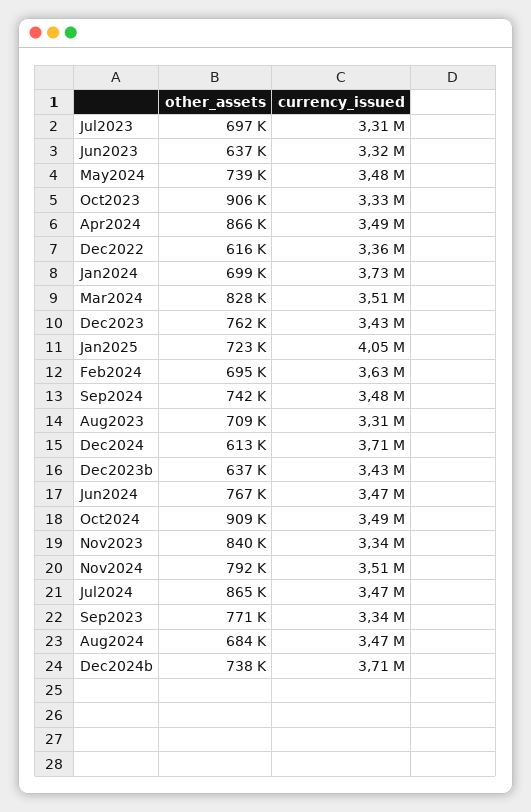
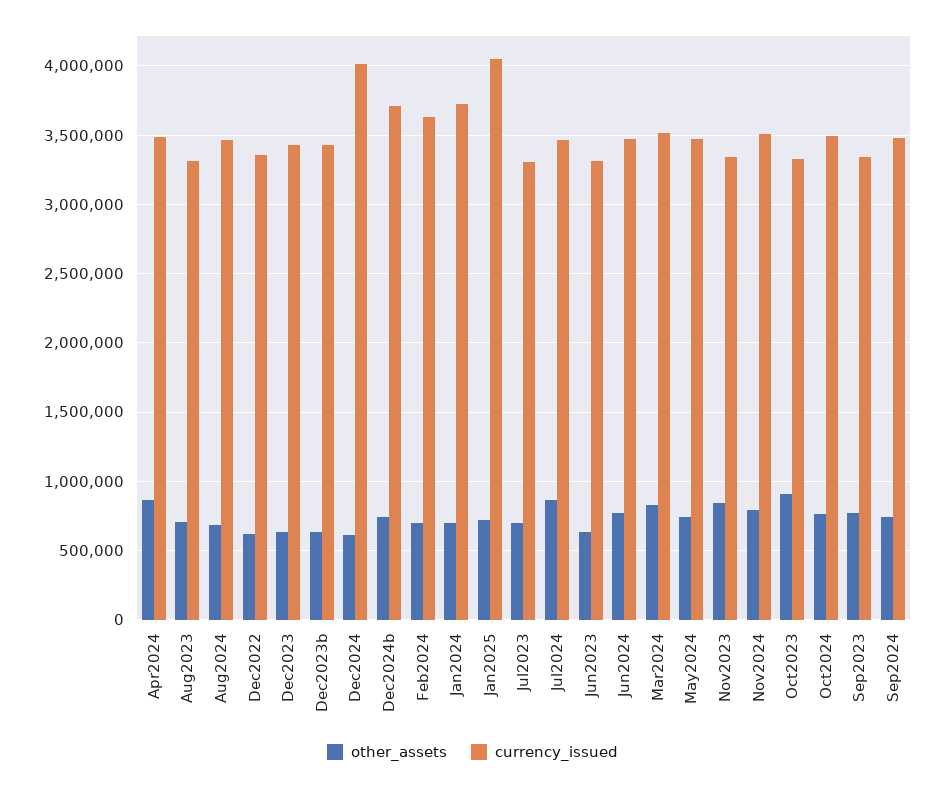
  {
    "other_assets": {
      "Jul2023": 697000,
      "Jun2023": 637000,
      "May2024": 739000,
      "Oct2023": 906000,
      "Apr2024": 866000,
      "Dec2022": 616000,
      "Jan2024": 699000,
      "Mar2024": 828000,
-     "Dec2023": 762000,
+     "Dec2023": 650000,
      "Jan2025": 723000,
      "Feb2024": 695000,
      "Sep2024": 742000,
      "Aug2023": 709000,
      "Dec2024": 613000,
      "Dec2023b": 637000,
      "Jun2024": 767000,
-     "Oct2024": 909000,
+     "Oct2024": 750000,
      "Nov2023": 840000,
      "Nov2024": 792000,
      "Jul2024": 865000,
      "Sep2023": 771000,
      "Aug2024": 684000,
      "Dec2024b": 738000
    },
    "currency_issued": {
      "Jul2023": 3310000,
      "Jun2023": 3320000,
      "May2024": 3480000,
      "Oct2023": 3330000,
      "Apr2024": 3490000,
      "Dec2022": 3360000,
      "Jan2024": 3730000,
      "Mar2024": 3510000,
      "Dec2023": 3430000,
      "Jan2025": 4050000,
      "Feb2024": 3630000,
      "Sep2024": 3480000,
      "Aug2023": 3310000,
-     "Dec2024": 3710000,
+     "Dec2024": 4000000,
      "Dec2023b": 3430000,
      "Jun2024": 3470000,
      "Oct2024": 3490000,
      "Nov2023": 3340000,
      "Nov2024": 3510000,
      "Jul2024": 3470000,
      "Sep2023": 3340000,
      "Aug2024": 3470000,
      "Dec2024b": 3710000
    }
  }

